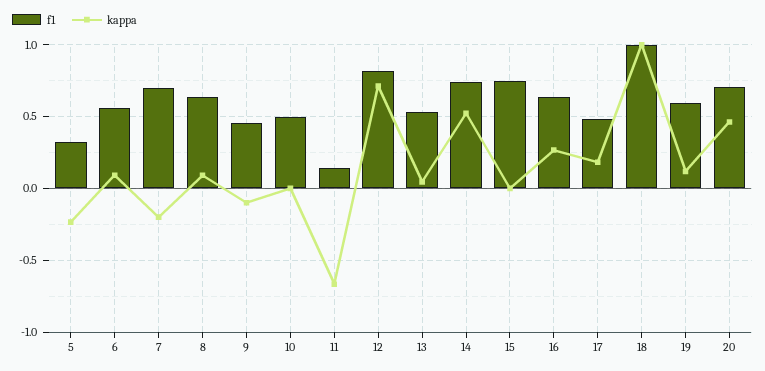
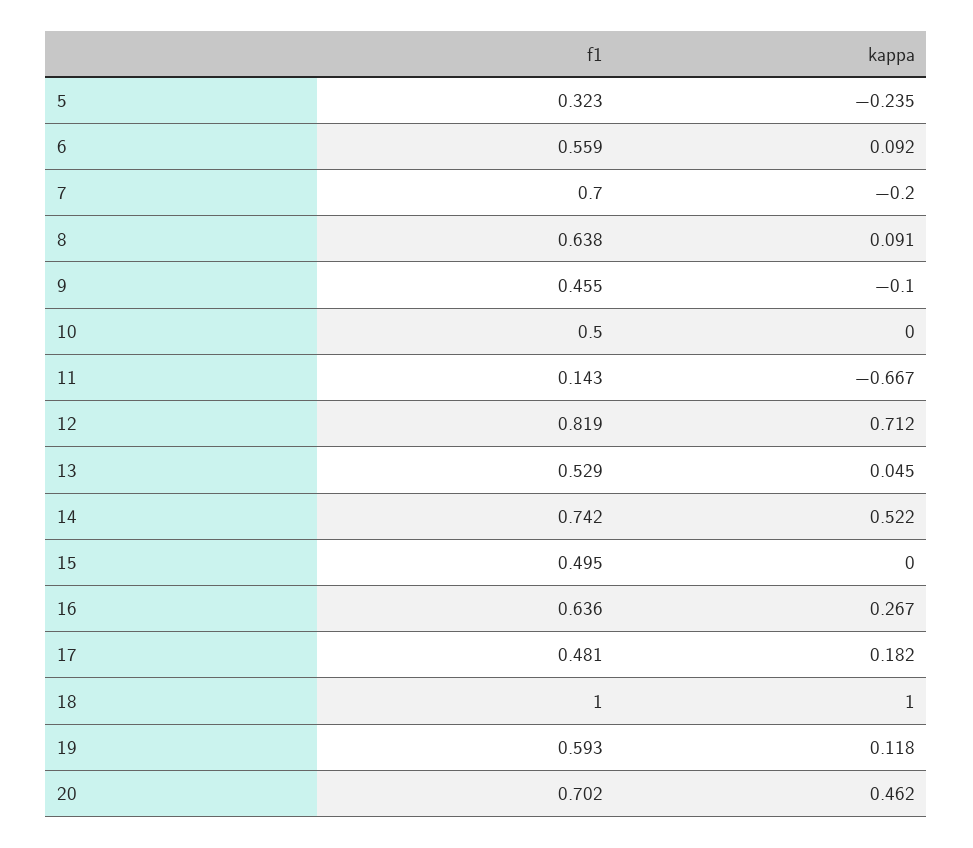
  {
    "f1": {
      "5": 0.323,
      "6": 0.559,
      "7": 0.7,
      "8": 0.638,
      "9": 0.455,
      "10": 0.5,
      "11": 0.143,
      "12": 0.819,
      "13": 0.529,
      "14": 0.742,
-     "15": 0.75,
+     "15": 0.495,
      "16": 0.636,
      "17": 0.481,
      "18": 1,
      "19": 0.593,
      "20": 0.702
    },
    "kappa": {
      "5": -0.235,
      "6": 0.092,
      "7": -0.2,
      "8": 0.091,
      "9": -0.1,
      "10": 0,
      "11": -0.667,
      "12": 0.712,
      "13": 0.045,
      "14": 0.522,
      "15": 0,
      "16": 0.267,
      "17": 0.182,
      "18": 1,
      "19": 0.118,
      "20": 0.462
    }
  }

